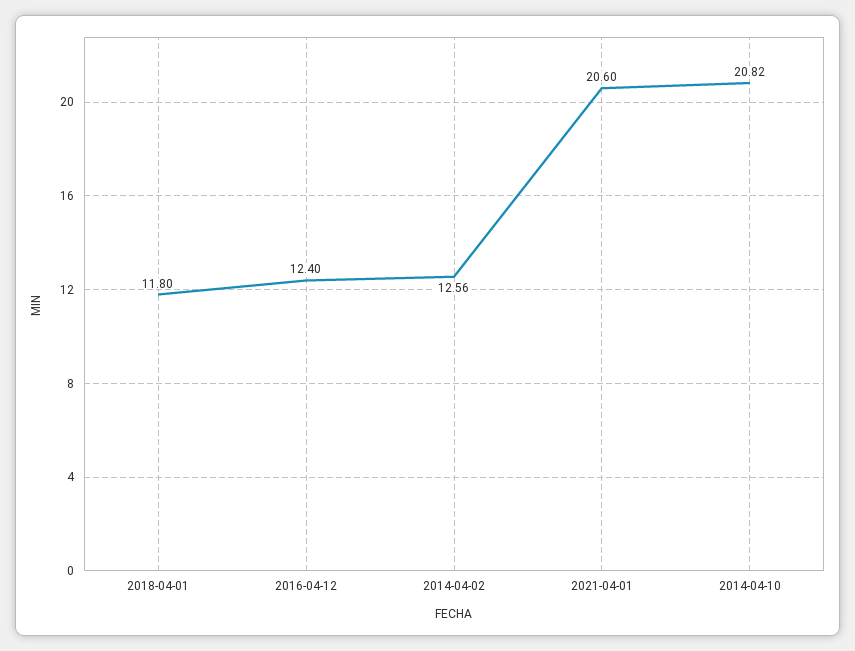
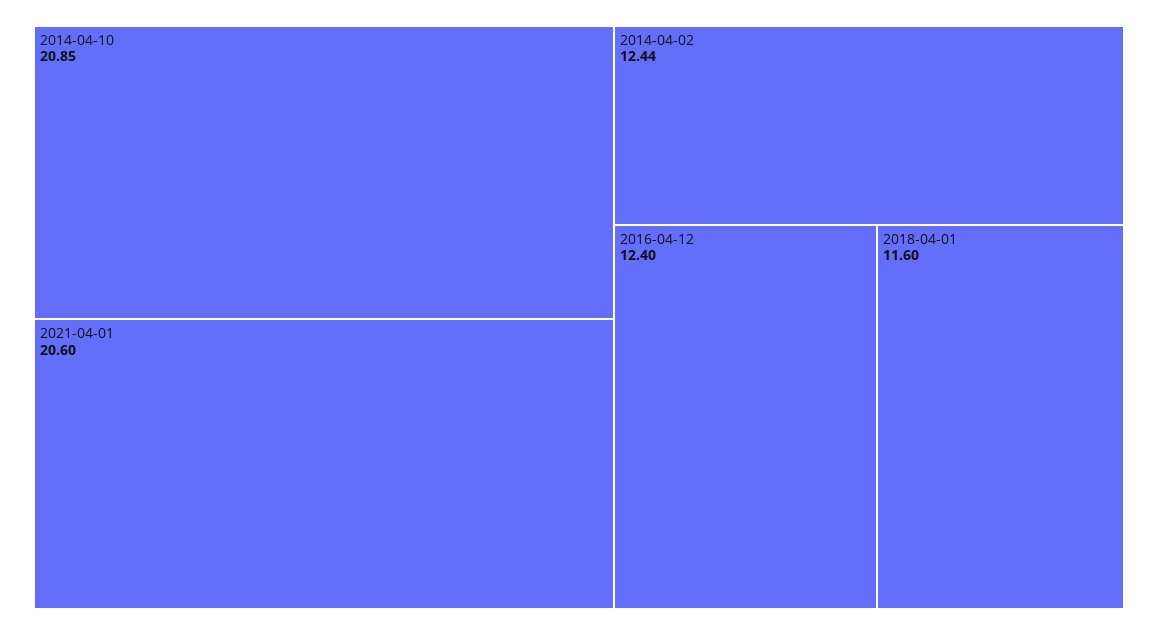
  {
-   "2018-04-01": 11.8,
+   "2018-04-01": 11.6,
    "2016-04-12": 12.4,
-   "2014-04-02": 12.56,
+   "2014-04-02": 12.44,
    "2021-04-01": 20.6,
-   "2014-04-10": 20.82
+   "2014-04-10": 20.85
  }

